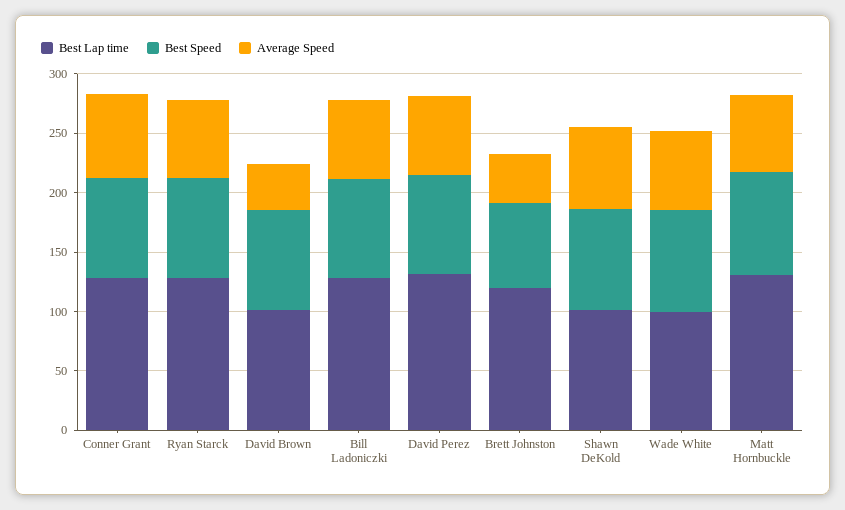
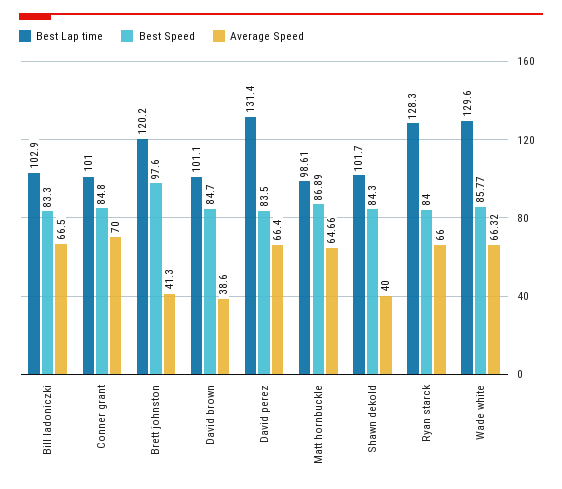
  {
    "Best Lap time": {
-     "Conner Grant": 130,
+     "Conner Grant": 101,
      "Ryan Starck": 128.3,
      "David Brown": 101.1,
-     "Bill Ladoniczki": 130,
+     "Bill Ladoniczki": 102.9,
      "David Perez": 131.4,
      "Brett Johnston": 120.2,
      "Shawn DeKold": 101.7,
-     "Wade White": 100,
+     "Wade White": 129.6,
-     "Matt Hornbuckle": 130
+     "Matt Hornbuckle": 98.61
    },
    "Best Speed": {
      "Conner Grant": 84.8,
      "Ryan Starck": 84,
      "David Brown": 84.7,
      "Bill Ladoniczki": 83.3,
      "David Perez": 83.5,
-     "Brett Johnston": 70,
+     "Brett Johnston": 97.6,
      "Shawn DeKold": 84.3,
      "Wade White": 85.77,
      "Matt Hornbuckle": 86.89
    },
    "Average Speed": {
      "Conner Grant": 70,
      "Ryan Starck": 66,
      "David Brown": 38.6,
      "Bill Ladoniczki": 66.5,
      "David Perez": 66.4,
      "Brett Johnston": 41.3,
-     "Shawn DeKold": 70,
+     "Shawn DeKold": 40,
      "Wade White": 66.32,
      "Matt Hornbuckle": 64.66
    }
  }

